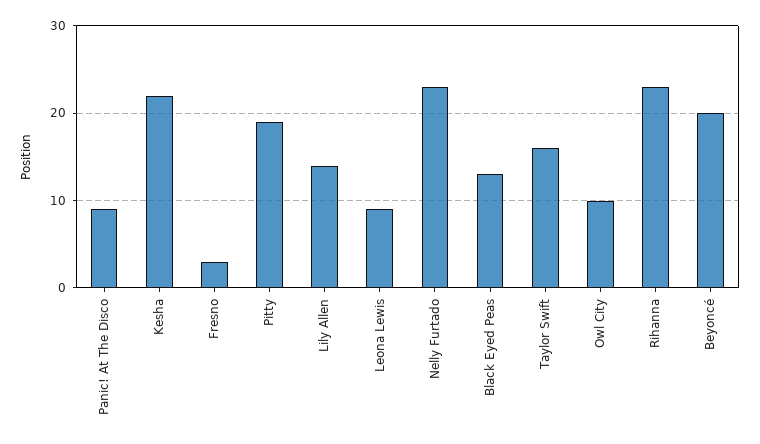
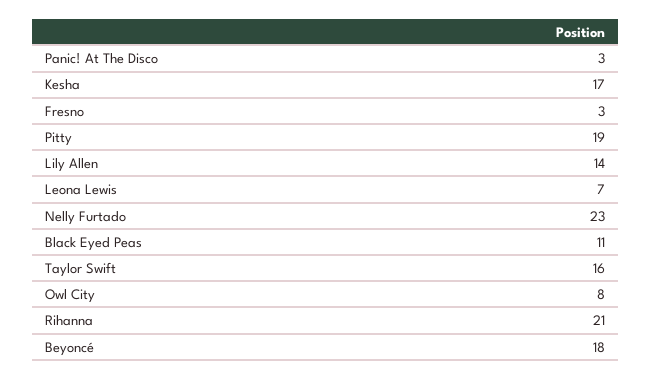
  {
-   "Panic! At The Disco": 9,
+   "Panic! At The Disco": 3,
-   "Kesha": 22,
+   "Kesha": 17,
    "Fresno": 3,
    "Pitty": 19,
    "Lily Allen": 14,
-   "Leona Lewis": 9,
+   "Leona Lewis": 7,
    "Nelly Furtado": 23,
-   "Black Eyed Peas": 13,
+   "Black Eyed Peas": 11,
    "Taylor Swift": 16,
-   "Owl City": 10,
+   "Owl City": 8,
-   "Rihanna": 23,
+   "Rihanna": 21,
-   "Beyoncé": 20
+   "Beyoncé": 18
  }

